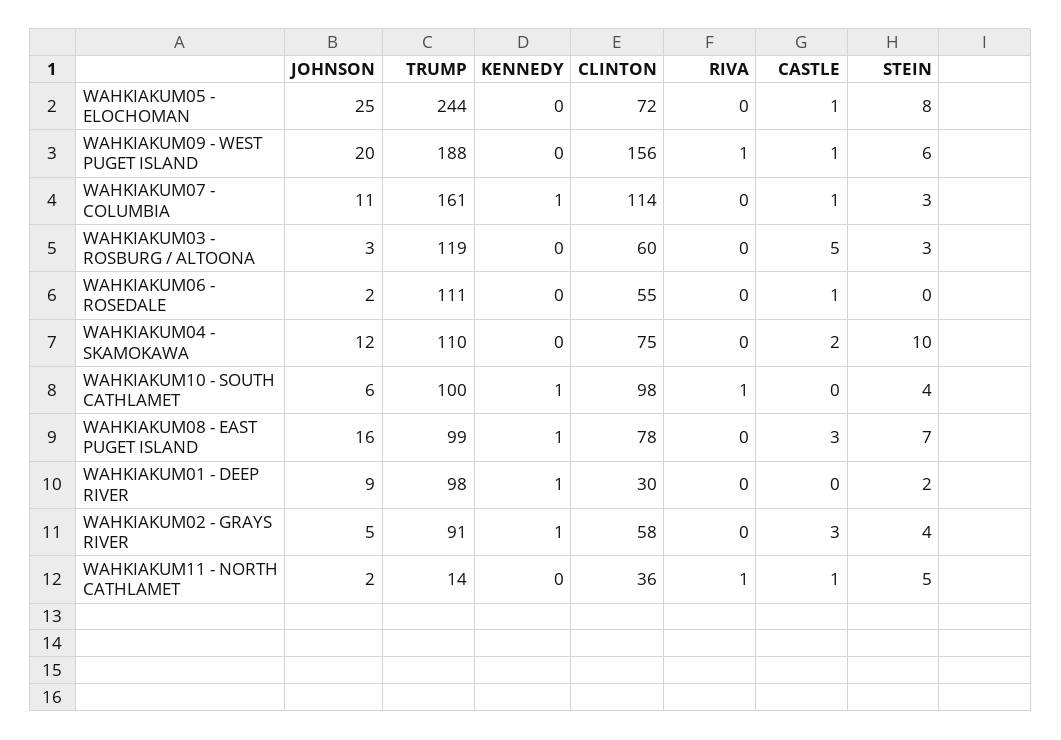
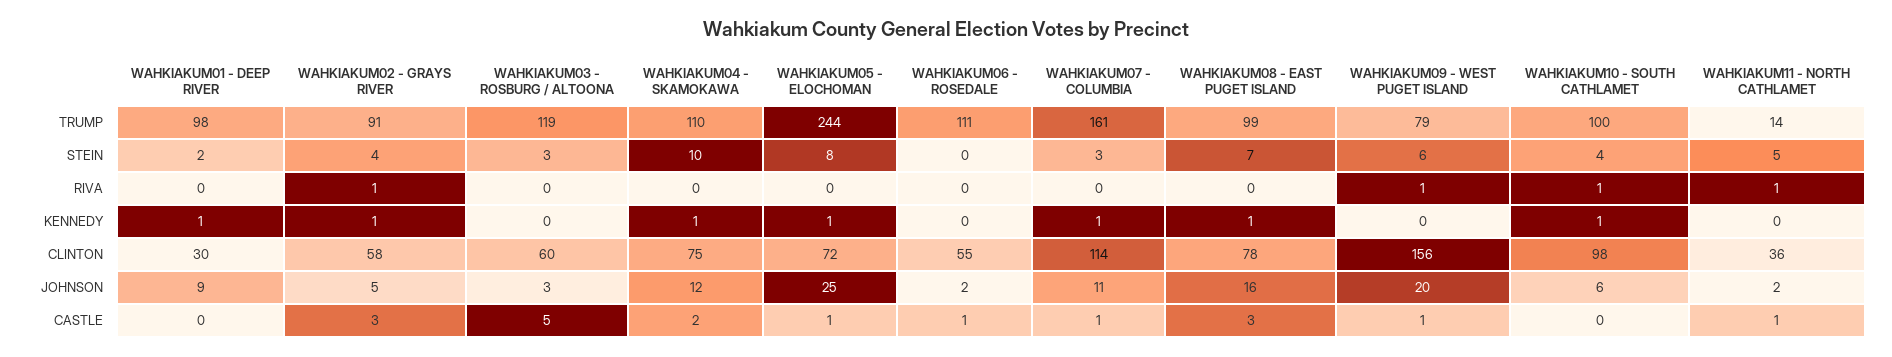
  {
    "JOHNSON": {
      "WAHKIAKUM05 - ELOCHOMAN": 25,
      "WAHKIAKUM09 - WEST PUGET ISLAND": 20,
      "WAHKIAKUM07 - COLUMBIA": 11,
      "WAHKIAKUM03 - ROSBURG / ALTOONA": 3,
      "WAHKIAKUM06 - ROSEDALE": 2,
      "WAHKIAKUM04 - SKAMOKAWA": 12,
      "WAHKIAKUM10 - SOUTH CATHLAMET": 6,
      "WAHKIAKUM08 - EAST PUGET ISLAND": 16,
      "WAHKIAKUM01 - DEEP RIVER": 9,
      "WAHKIAKUM02 - GRAYS RIVER": 5,
      "WAHKIAKUM11 - NORTH CATHLAMET": 2
    },
    "TRUMP": {
      "WAHKIAKUM05 - ELOCHOMAN": 244,
-     "WAHKIAKUM09 - WEST PUGET ISLAND": 188,
+     "WAHKIAKUM09 - WEST PUGET ISLAND": 79,
      "WAHKIAKUM07 - COLUMBIA": 161,
      "WAHKIAKUM03 - ROSBURG / ALTOONA": 119,
      "WAHKIAKUM06 - ROSEDALE": 111,
      "WAHKIAKUM04 - SKAMOKAWA": 110,
      "WAHKIAKUM10 - SOUTH CATHLAMET": 100,
      "WAHKIAKUM08 - EAST PUGET ISLAND": 99,
      "WAHKIAKUM01 - DEEP RIVER": 98,
      "WAHKIAKUM02 - GRAYS RIVER": 91,
      "WAHKIAKUM11 - NORTH CATHLAMET": 14
    },
    "KENNEDY": {
-     "WAHKIAKUM05 - ELOCHOMAN": 0,
+     "WAHKIAKUM05 - ELOCHOMAN": 1,
      "WAHKIAKUM09 - WEST PUGET ISLAND": 0,
      "WAHKIAKUM07 - COLUMBIA": 1,
      "WAHKIAKUM03 - ROSBURG / ALTOONA": 0,
      "WAHKIAKUM06 - ROSEDALE": 0,
-     "WAHKIAKUM04 - SKAMOKAWA": 0,
+     "WAHKIAKUM04 - SKAMOKAWA": 1,
      "WAHKIAKUM10 - SOUTH CATHLAMET": 1,
      "WAHKIAKUM08 - EAST PUGET ISLAND": 1,
      "WAHKIAKUM01 - DEEP RIVER": 1,
      "WAHKIAKUM02 - GRAYS RIVER": 1,
      "WAHKIAKUM11 - NORTH CATHLAMET": 0
    },
    "CLINTON": {
      "WAHKIAKUM05 - ELOCHOMAN": 72,
      "WAHKIAKUM09 - WEST PUGET ISLAND": 156,
      "WAHKIAKUM07 - COLUMBIA": 114,
      "WAHKIAKUM03 - ROSBURG / ALTOONA": 60,
      "WAHKIAKUM06 - ROSEDALE": 55,
      "WAHKIAKUM04 - SKAMOKAWA": 75,
      "WAHKIAKUM10 - SOUTH CATHLAMET": 98,
      "WAHKIAKUM08 - EAST PUGET ISLAND": 78,
      "WAHKIAKUM01 - DEEP RIVER": 30,
      "WAHKIAKUM02 - GRAYS RIVER": 58,
      "WAHKIAKUM11 - NORTH CATHLAMET": 36
    },
    "RIVA": {
      "WAHKIAKUM05 - ELOCHOMAN": 0,
      "WAHKIAKUM09 - WEST PUGET ISLAND": 1,
      "WAHKIAKUM07 - COLUMBIA": 0,
      "WAHKIAKUM03 - ROSBURG / ALTOONA": 0,
      "WAHKIAKUM06 - ROSEDALE": 0,
      "WAHKIAKUM04 - SKAMOKAWA": 0,
      "WAHKIAKUM10 - SOUTH CATHLAMET": 1,
      "WAHKIAKUM08 - EAST PUGET ISLAND": 0,
      "WAHKIAKUM01 - DEEP RIVER": 0,
-     "WAHKIAKUM02 - GRAYS RIVER": 0,
+     "WAHKIAKUM02 - GRAYS RIVER": 1,
      "WAHKIAKUM11 - NORTH CATHLAMET": 1
    },
    "CASTLE": {
      "WAHKIAKUM05 - ELOCHOMAN": 1,
      "WAHKIAKUM09 - WEST PUGET ISLAND": 1,
      "WAHKIAKUM07 - COLUMBIA": 1,
      "WAHKIAKUM03 - ROSBURG / ALTOONA": 5,
      "WAHKIAKUM06 - ROSEDALE": 1,
      "WAHKIAKUM04 - SKAMOKAWA": 2,
      "WAHKIAKUM10 - SOUTH CATHLAMET": 0,
      "WAHKIAKUM08 - EAST PUGET ISLAND": 3,
      "WAHKIAKUM01 - DEEP RIVER": 0,
      "WAHKIAKUM02 - GRAYS RIVER": 3,
      "WAHKIAKUM11 - NORTH CATHLAMET": 1
    },
    "STEIN": {
      "WAHKIAKUM05 - ELOCHOMAN": 8,
      "WAHKIAKUM09 - WEST PUGET ISLAND": 6,
      "WAHKIAKUM07 - COLUMBIA": 3,
      "WAHKIAKUM03 - ROSBURG / ALTOONA": 3,
      "WAHKIAKUM06 - ROSEDALE": 0,
      "WAHKIAKUM04 - SKAMOKAWA": 10,
      "WAHKIAKUM10 - SOUTH CATHLAMET": 4,
      "WAHKIAKUM08 - EAST PUGET ISLAND": 7,
      "WAHKIAKUM01 - DEEP RIVER": 2,
      "WAHKIAKUM02 - GRAYS RIVER": 4,
      "WAHKIAKUM11 - NORTH CATHLAMET": 5
    }
  }

